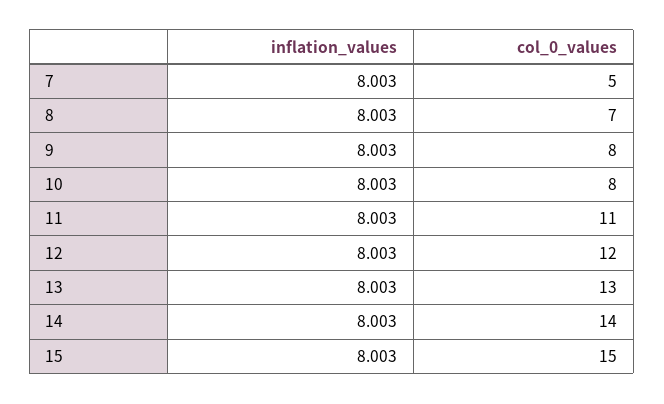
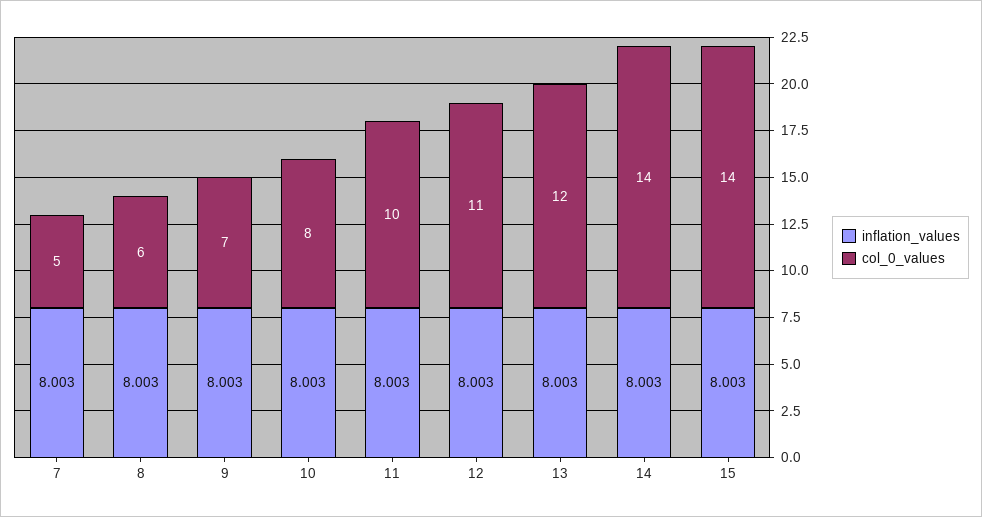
  {
    "inflation_values": {
      "7": 8.003,
      "8": 8.003,
      "9": 8.003,
      "10": 8.003,
      "11": 8.003,
      "12": 8.003,
      "13": 8.003,
      "14": 8.003,
      "15": 8.003
    },
    "col_0_values": {
      "7": 5,
-     "8": 7,
+     "8": 6,
-     "9": 8,
+     "9": 7,
      "10": 8,
-     "11": 11,
+     "11": 10,
-     "12": 12,
+     "12": 11,
-     "13": 13,
+     "13": 12,
      "14": 14,
-     "15": 15
+     "15": 14
    }
  }

